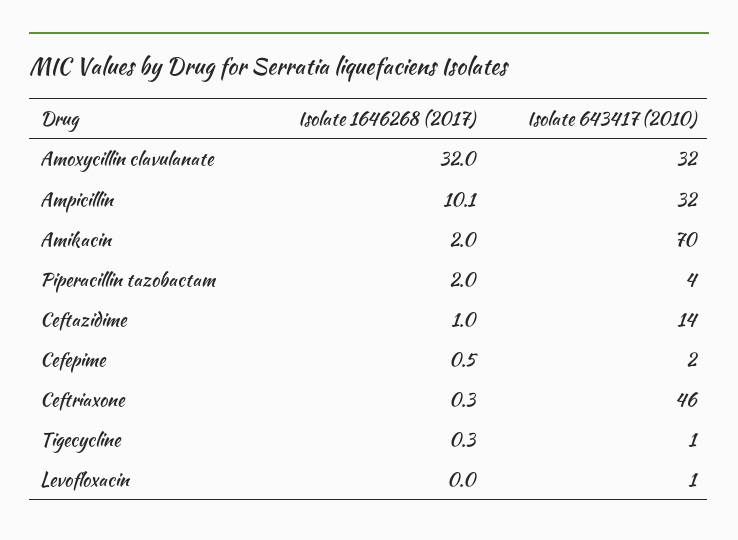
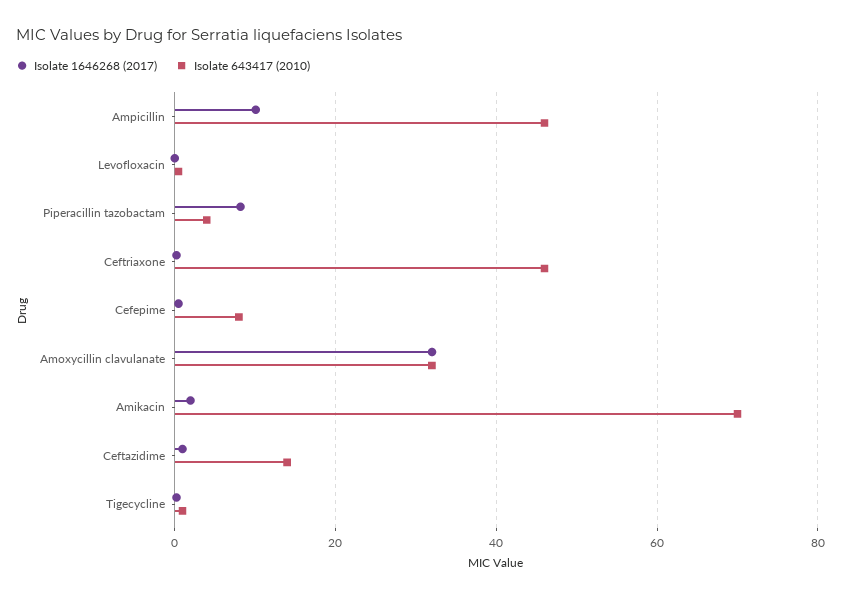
  {
    "Isolate 1646268 (2017)": {
      "Amoxycillin clavulanate": 32,
      "Ampicillin": 10.1,
      "Amikacin": 2,
-     "Piperacillin tazobactam": 2,
+     "Piperacillin tazobactam": 8,
      "Ceftazidime": 1,
      "Cefepime": 0.5,
      "Ceftriaxone": 0.3,
      "Tigecycline": 0.3,
      "Levofloxacin": 0
    },
    "Isolate 643417 (2010)": {
      "Amoxycillin clavulanate": 32,
-     "Ampicillin": 32,
+     "Ampicillin": 46,
      "Amikacin": 70,
      "Piperacillin tazobactam": 4,
      "Ceftazidime": 14,
-     "Cefepime": 2,
+     "Cefepime": 8,
      "Ceftriaxone": 46,
      "Tigecycline": 1,
      "Levofloxacin": 1
    }
  }

